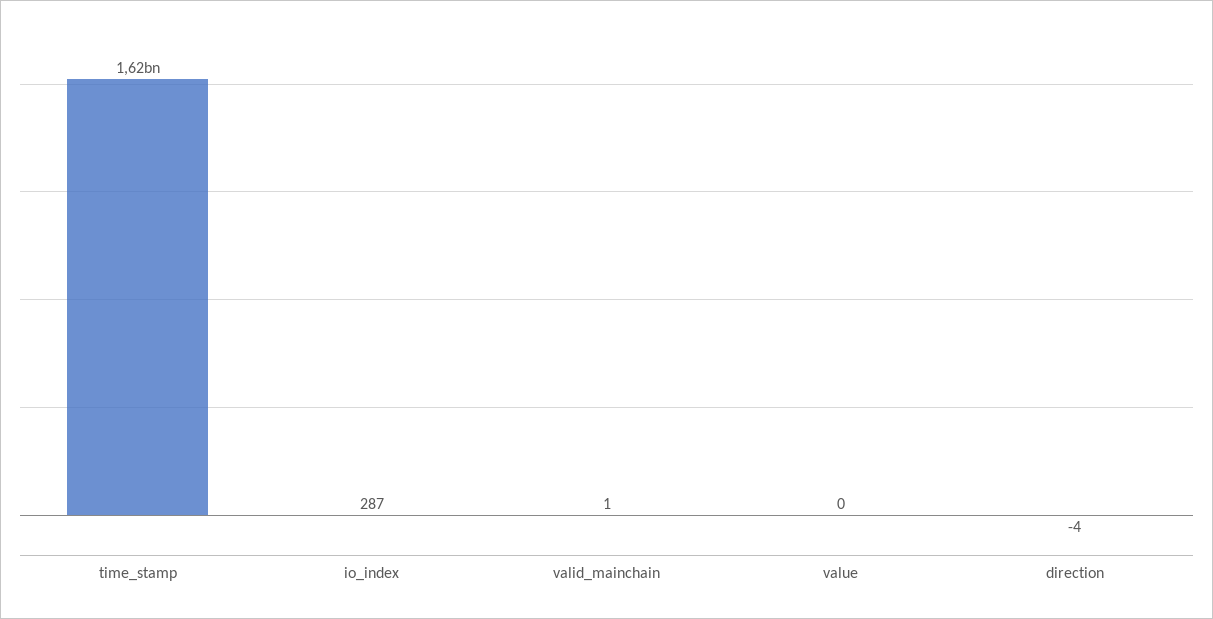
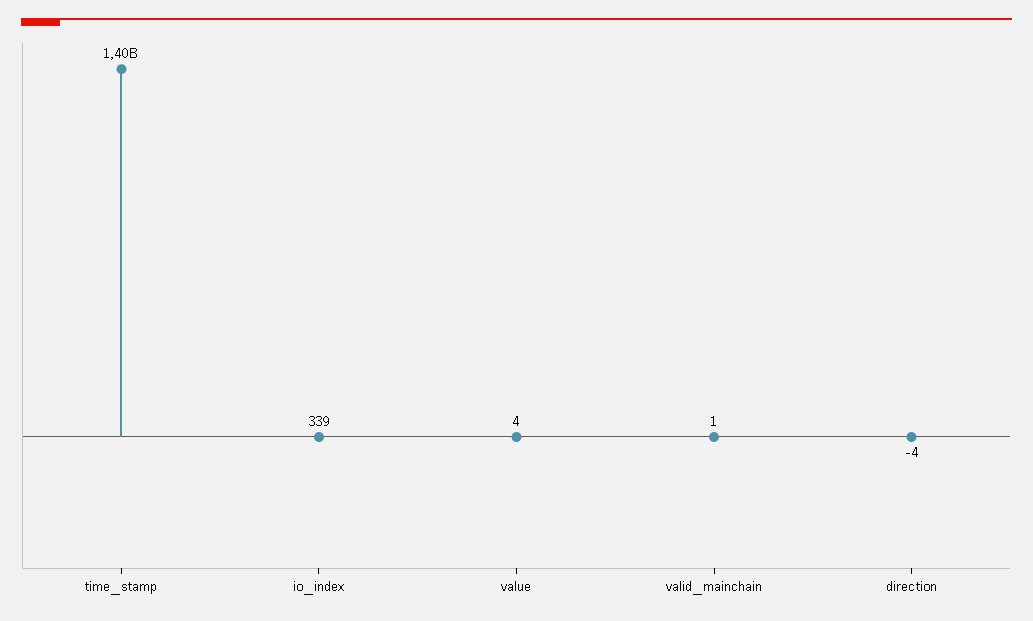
  {
-   "time_stamp": 1620000000,
+   "time_stamp": 1400000000,
-   "io_index": 287,
+   "io_index": 339,
    "valid_mainchain": 1,
-   "value": 0,
+   "value": 4,
    "direction": -4
  }

